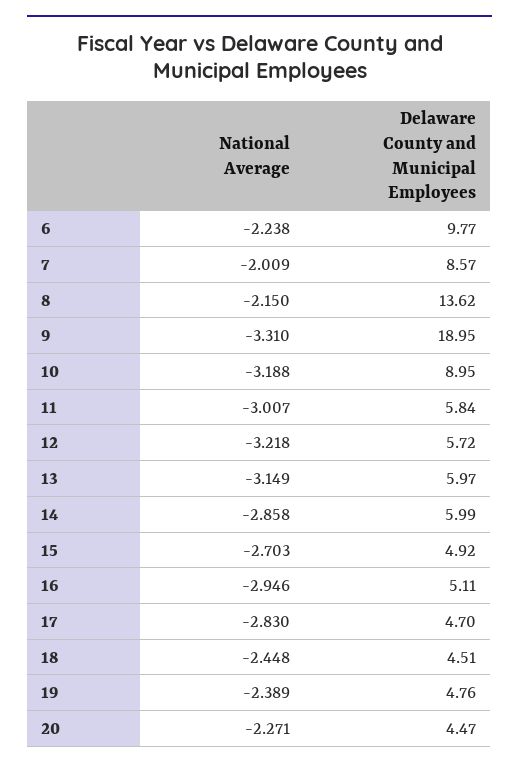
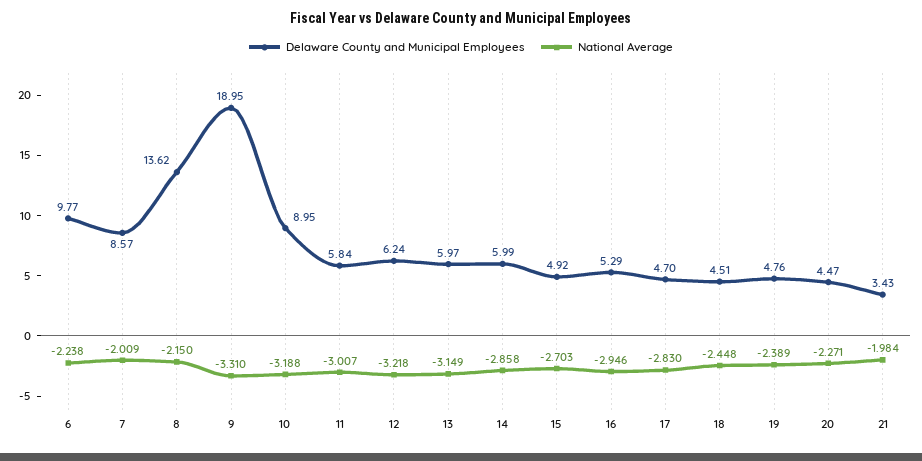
  {
    "National Average": {
      "6": -2.238,
      "7": -2.009,
      "8": -2.15,
      "9": -3.31,
      "10": -3.188,
      "11": -3.007,
      "12": -3.218,
      "13": -3.149,
      "14": -2.858,
      "15": -2.703,
      "16": -2.946,
      "17": -2.83,
      "18": -2.448,
      "19": -2.389,
-     "20": -2.271
+     "20": -2.271,
+     "21": -1.984
    },
    "Delaware County and Municipal Employees": {
      "6": 9.77,
      "7": 8.57,
      "8": 13.62,
      "9": 18.95,
      "10": 8.95,
      "11": 5.84,
-     "12": 5.72,
+     "12": 6.24,
      "13": 5.97,
      "14": 5.99,
      "15": 4.92,
-     "16": 5.11,
+     "16": 5.29,
      "17": 4.7,
      "18": 4.51,
      "19": 4.76,
-     "20": 4.47
+     "20": 4.47,
+     "21": 3.43
    }
  }

